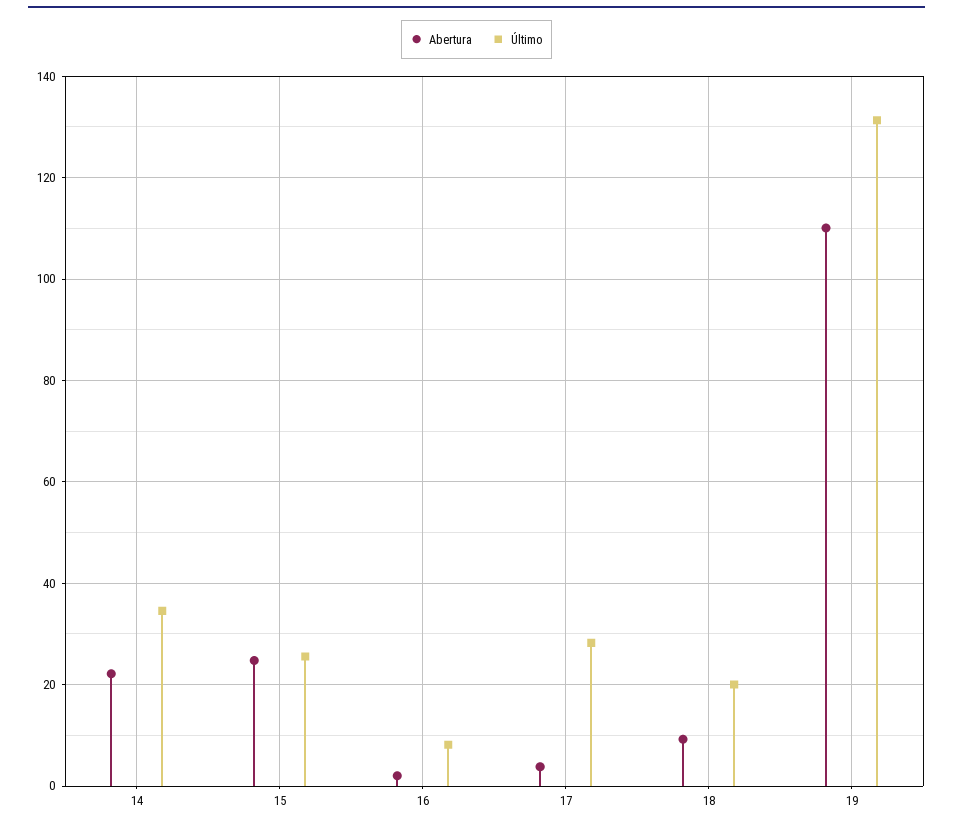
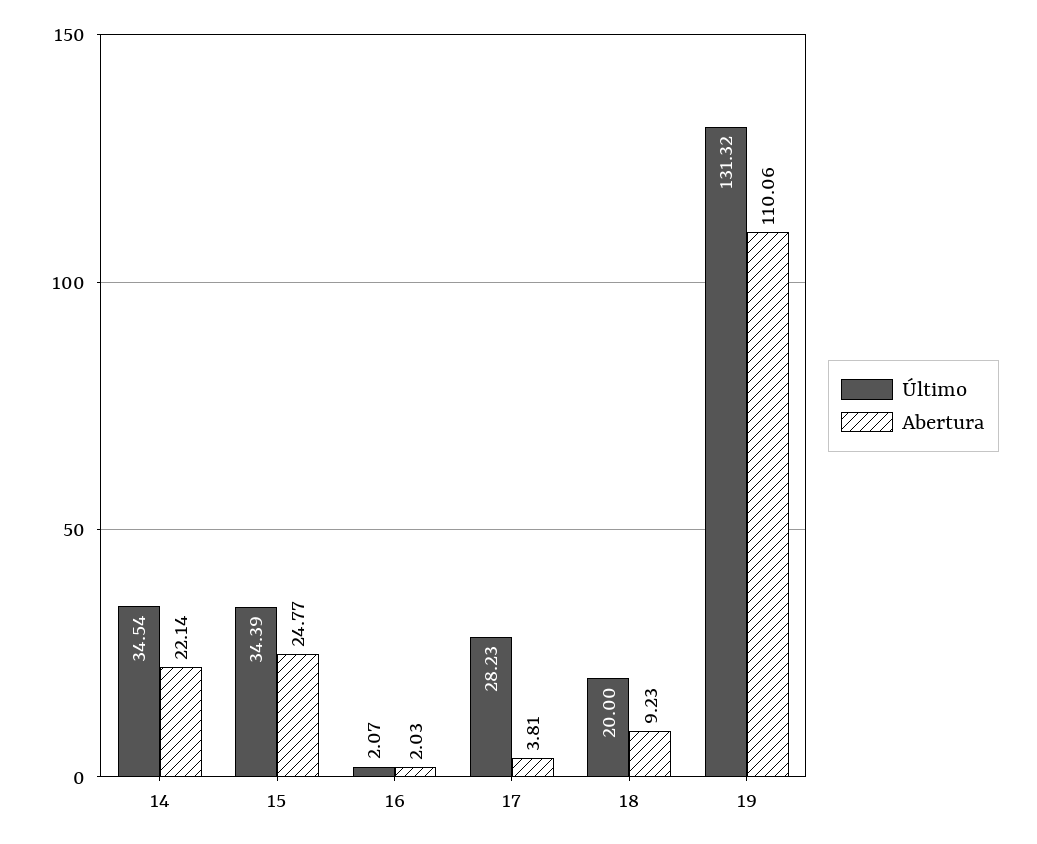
  {
    "Abertura": {
      "14": 22.14,
      "15": 24.77,
      "16": 2.03,
      "17": 3.81,
      "18": 9.23,
      "19": 110.06
    },
    "Último": {
      "14": 34.54,
-     "15": 26,
+     "15": 34.39,
-     "16": 8,
+     "16": 2.07,
      "17": 28.23,
      "18": 20,
      "19": 131.32
    }
  }

